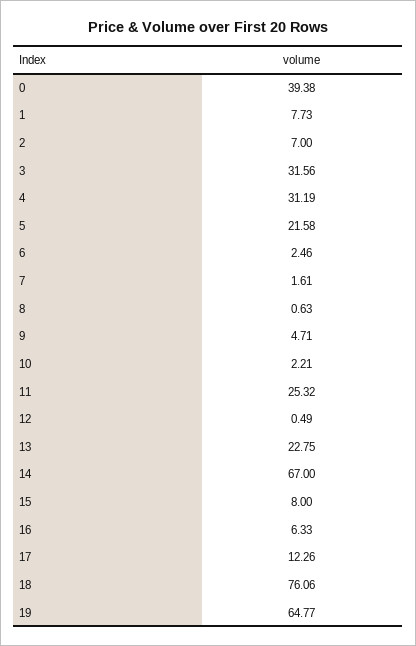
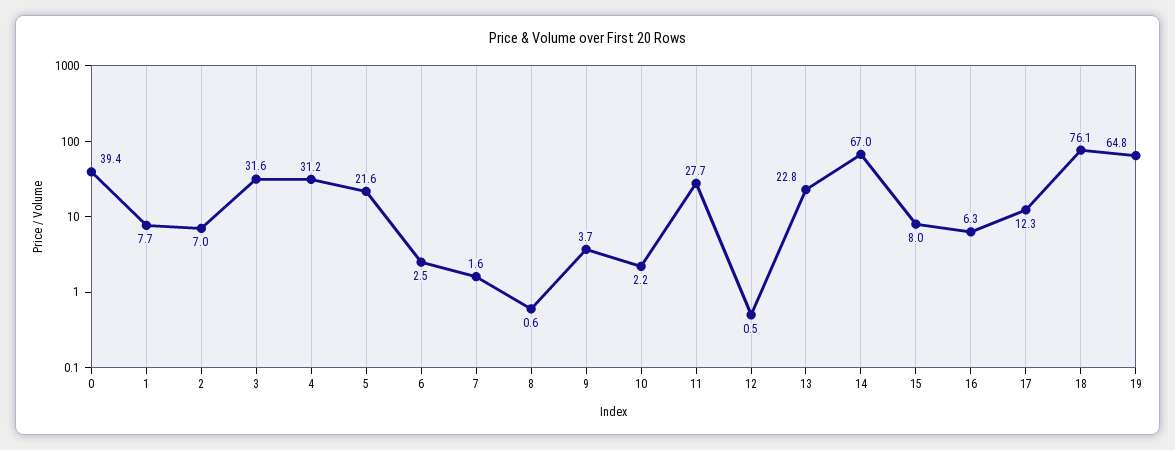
  {
    "0": 39.38,
    "1": 7.73,
    "2": 7,
    "3": 31.56,
    "4": 31.19,
    "5": 21.58,
    "6": 2.46,
    "7": 1.61,
    "8": 0.63,
-   "9": 4.71,
+   "9": 3.7,
    "10": 2.21,
-   "11": 25.32,
+   "11": 27.7,
    "12": 0.49,
    "13": 22.75,
    "14": 67,
    "15": 8,
    "16": 6.33,
    "17": 12.26,
    "18": 76.06,
    "19": 64.77
  }

